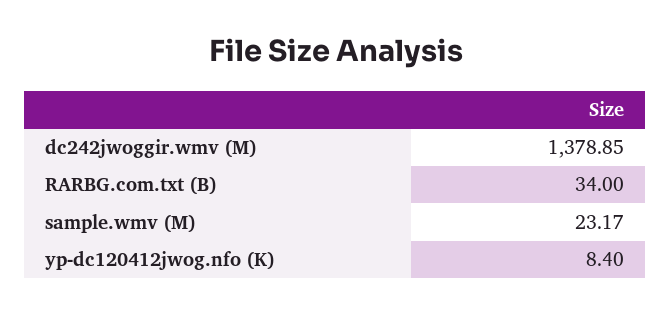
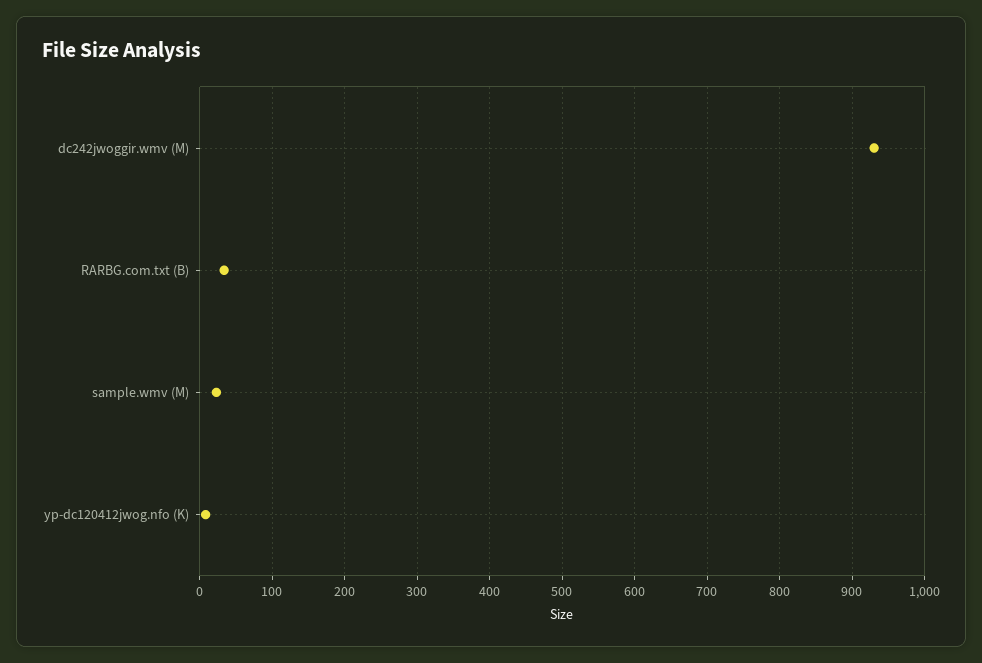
  {
-   "dc242jwoggir.wmv (M)": 1378.85,
+   "dc242jwoggir.wmv (M)": 930,
    "RARBG.com.txt (B)": 34,
    "sample.wmv (M)": 23.17,
    "yp-dc120412jwog.nfo (K)": 8.4
  }

